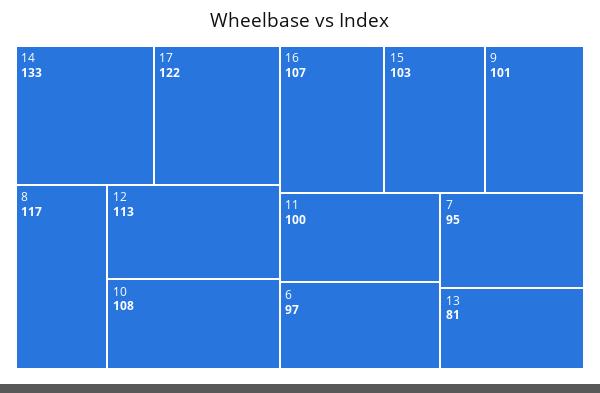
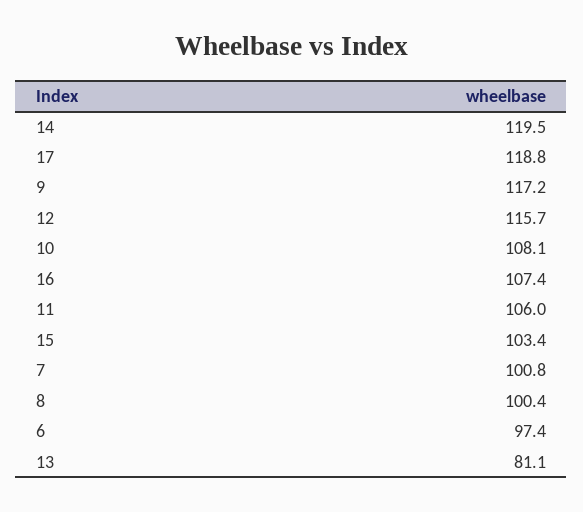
  {
-   "14": 133,
+   "14": 119.5,
-   "17": 122,
+   "17": 118.8,
-   "8": 117,
+   "8": 100.4,
-   "12": 113,
+   "12": 115.7,
    "10": 108.1,
    "16": 107.4,
    "15": 103.4,
-   "9": 101,
+   "9": 117.2,
-   "11": 100,
+   "11": 106,
    "6": 97.4,
-   "7": 95,
+   "7": 100.8,
    "13": 81.1
  }

